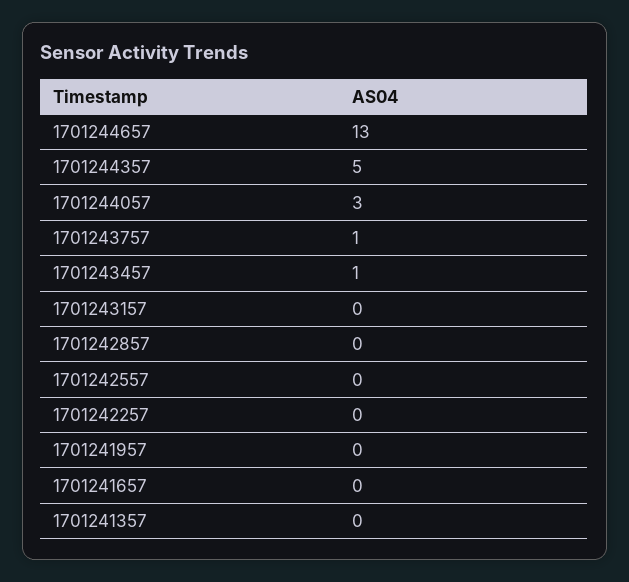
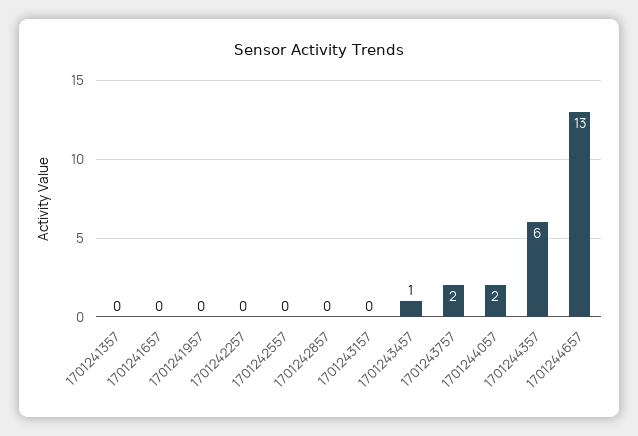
  {
    "1701244657": 13,
-   "1701244357": 5,
+   "1701244357": 6,
-   "1701244057": 3,
+   "1701244057": 2,
-   "1701243757": 1,
+   "1701243757": 2,
    "1701243457": 1,
    "1701243157": 0,
    "1701242857": 0,
    "1701242557": 0,
    "1701242257": 0,
    "1701241957": 0,
    "1701241657": 0,
    "1701241357": 0
  }

